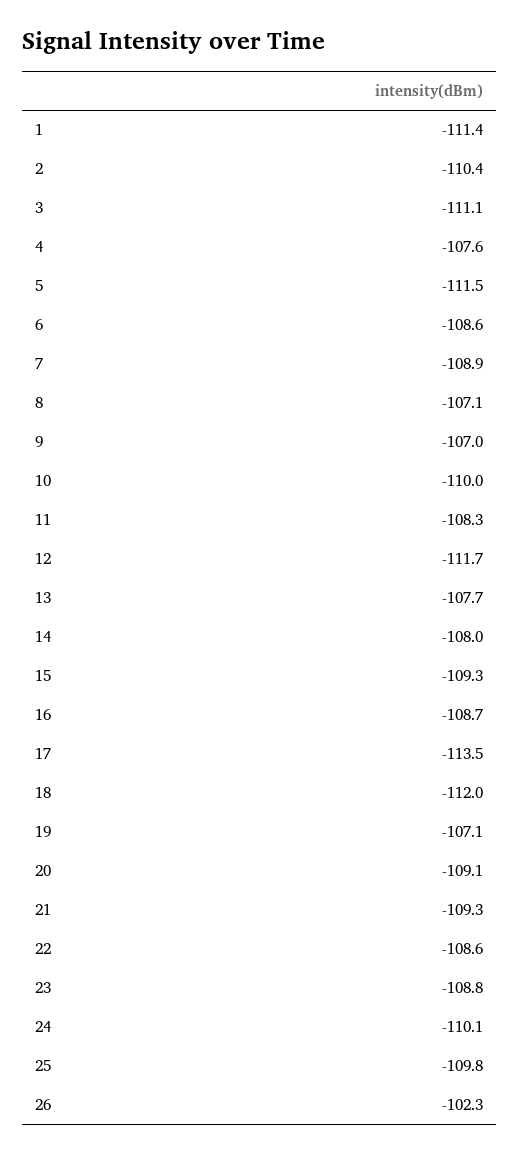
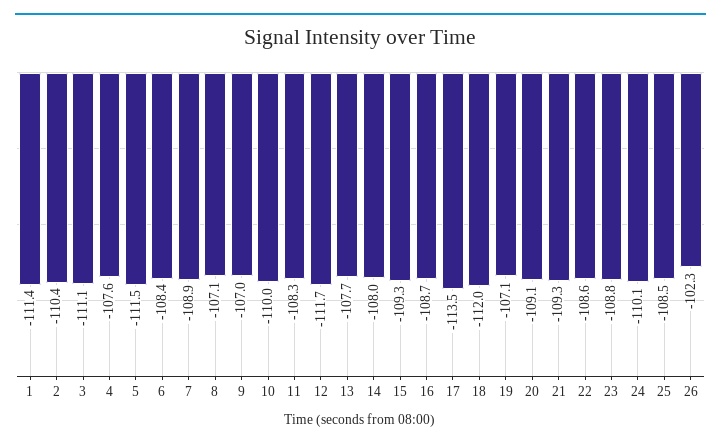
  {
    "1": -111.4,
    "2": -110.4,
    "3": -111.1,
    "4": -107.6,
    "5": -111.5,
-   "6": -108.6,
+   "6": -108.4,
    "7": -108.9,
    "8": -107.1,
    "9": -107,
    "10": -110,
    "11": -108.3,
    "12": -111.7,
    "13": -107.7,
    "14": -108,
    "15": -109.3,
    "16": -108.7,
    "17": -113.5,
    "18": -112,
    "19": -107.1,
    "20": -109.1,
    "21": -109.3,
    "22": -108.6,
    "23": -108.8,
    "24": -110.1,
-   "25": -109.8,
+   "25": -108.5,
    "26": -102.3
  }

